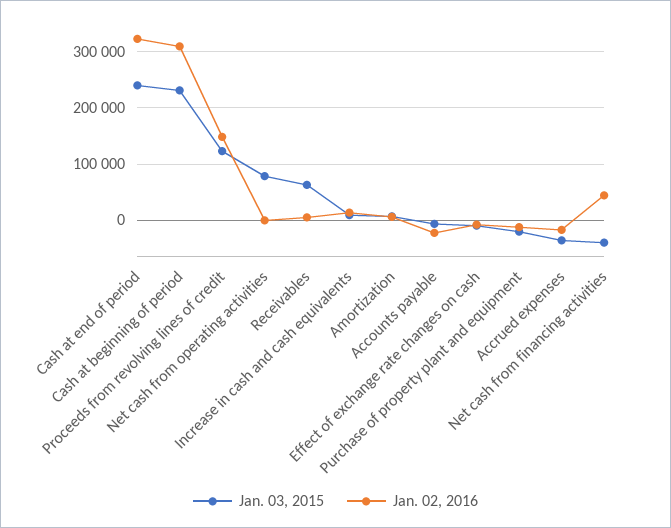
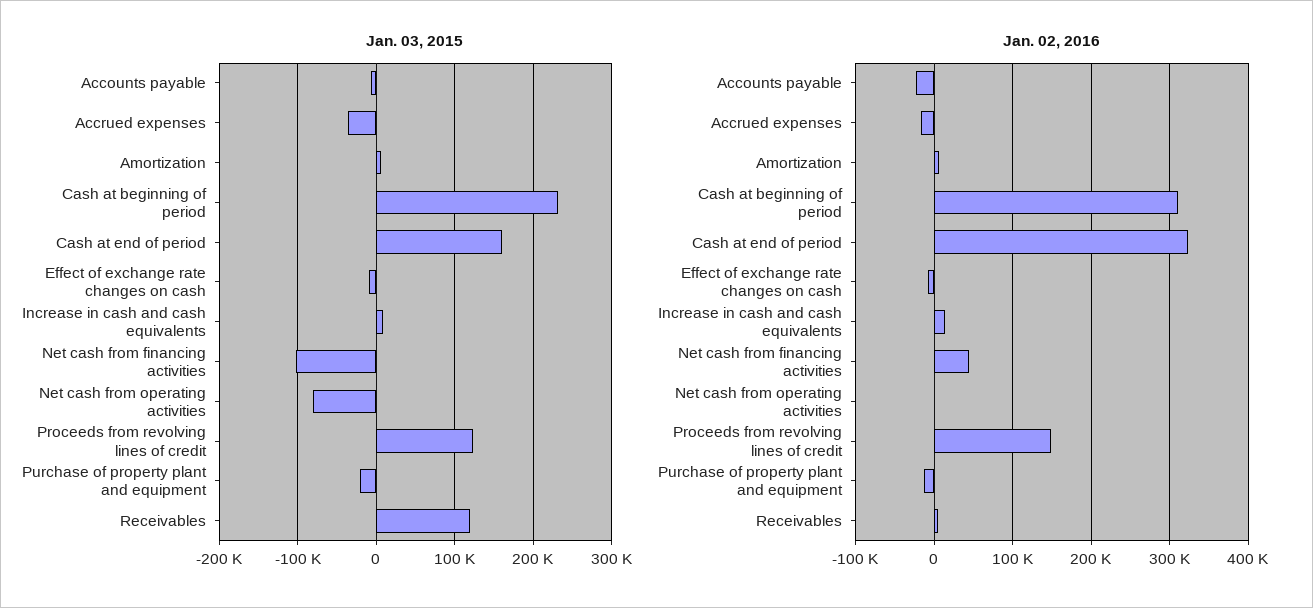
  {
    "Jan. 03, 2015": {
-     "Cash at end of period": 240000,
+     "Cash at end of period": 160000,
      "Cash at beginning of period": 230000,
      "Proceeds from revolving lines of credit": 120000,
-     "Net cash from operating activities": 80000,
+     "Net cash from operating activities": -80000,
-     "Receivables": 60000,
+     "Receivables": 120000,
      "Increase in cash and cash equivalents": 10000,
      "Amortization": 10000,
      "Accounts payable": -10000,
      "Effect of exchange rate changes on cash": -10000,
      "Purchase of property plant and equipment": -20000,
      "Accrued expenses": -40000,
-     "Net cash from financing activities": -40000
+     "Net cash from financing activities": -100000
    },
    "Jan. 02, 2016": {
      "Cash at end of period": 320000,
      "Cash at beginning of period": 310000,
      "Proceeds from revolving lines of credit": 150000,
      "Net cash from operating activities": 0,
      "Receivables": 10000,
      "Increase in cash and cash equivalents": 10000,
      "Amortization": 10000,
      "Accounts payable": -20000,
      "Effect of exchange rate changes on cash": -10000,
      "Purchase of property plant and equipment": -10000,
      "Accrued expenses": -20000,
      "Net cash from financing activities": 40000
    }
  }

